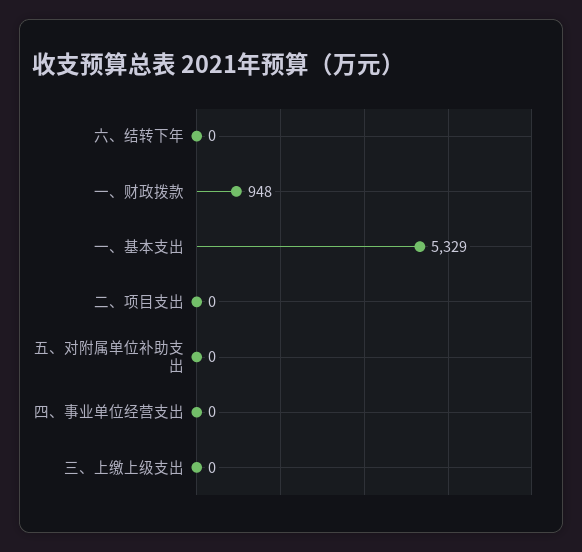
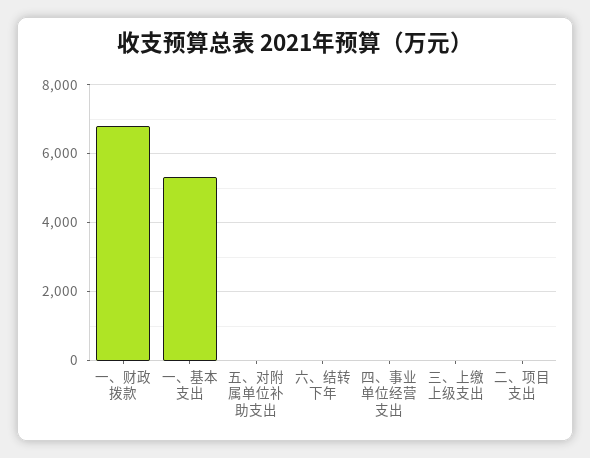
  {
    "六、结转下年": 0,
-   "一、财政拨款": 948,
+   "一、财政拨款": 6800,
    "一、基本支出": 5329,
    "二、项目支出": 0,
    "五、对附属单位补助支出": 0,
    "四、事业单位经营支出": 0,
    "三、上缴上级支出": 0
  }

